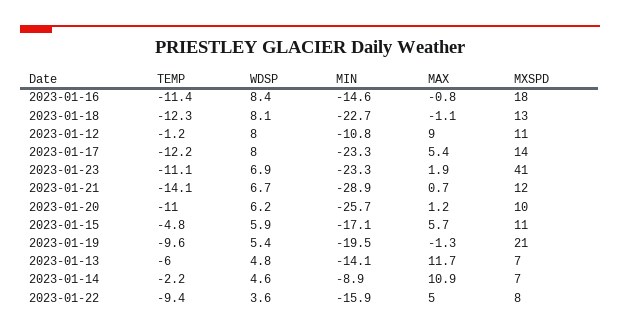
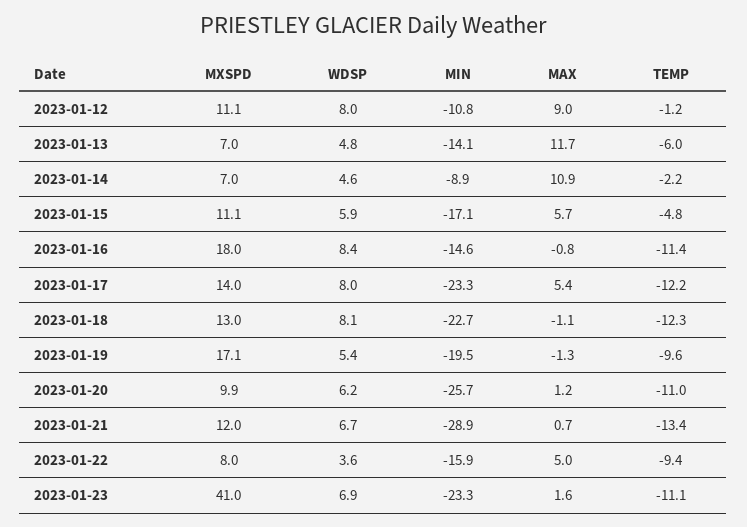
  {
    "TEMP": {
      "2023-01-16": -11.4,
      "2023-01-18": -12.3,
      "2023-01-12": -1.2,
      "2023-01-17": -12.2,
      "2023-01-23": -11.1,
-     "2023-01-21": -14.1,
+     "2023-01-21": -13.4,
      "2023-01-20": -11,
      "2023-01-15": -4.8,
      "2023-01-19": -9.6,
      "2023-01-13": -6,
      "2023-01-14": -2.2,
      "2023-01-22": -9.4
    },
    "WDSP": {
      "2023-01-16": 8.4,
      "2023-01-18": 8.1,
      "2023-01-12": 8,
      "2023-01-17": 8,
      "2023-01-23": 6.9,
      "2023-01-21": 6.7,
      "2023-01-20": 6.2,
      "2023-01-15": 5.9,
      "2023-01-19": 5.4,
      "2023-01-13": 4.8,
      "2023-01-14": 4.6,
      "2023-01-22": 3.6
    },
    "MIN": {
      "2023-01-16": -14.6,
      "2023-01-18": -22.7,
      "2023-01-12": -10.8,
      "2023-01-17": -23.3,
      "2023-01-23": -23.3,
      "2023-01-21": -28.9,
      "2023-01-20": -25.7,
      "2023-01-15": -17.1,
      "2023-01-19": -19.5,
      "2023-01-13": -14.1,
      "2023-01-14": -8.9,
      "2023-01-22": -15.9
    },
    "MAX": {
      "2023-01-16": -0.8,
      "2023-01-18": -1.1,
      "2023-01-12": 9,
      "2023-01-17": 5.4,
-     "2023-01-23": 1.9,
+     "2023-01-23": 1.6,
      "2023-01-21": 0.7,
      "2023-01-20": 1.2,
      "2023-01-15": 5.7,
      "2023-01-19": -1.3,
      "2023-01-13": 11.7,
      "2023-01-14": 10.9,
      "2023-01-22": 5
    },
    "MXSPD": {
      "2023-01-16": 18,
      "2023-01-18": 13,
      "2023-01-12": 11.1,
      "2023-01-17": 14,
      "2023-01-23": 41,
      "2023-01-21": 12,
      "2023-01-20": 9.9,
      "2023-01-15": 11.1,
-     "2023-01-19": 21,
+     "2023-01-19": 17.1,
      "2023-01-13": 7,
      "2023-01-14": 7,
      "2023-01-22": 8
    }
  }

